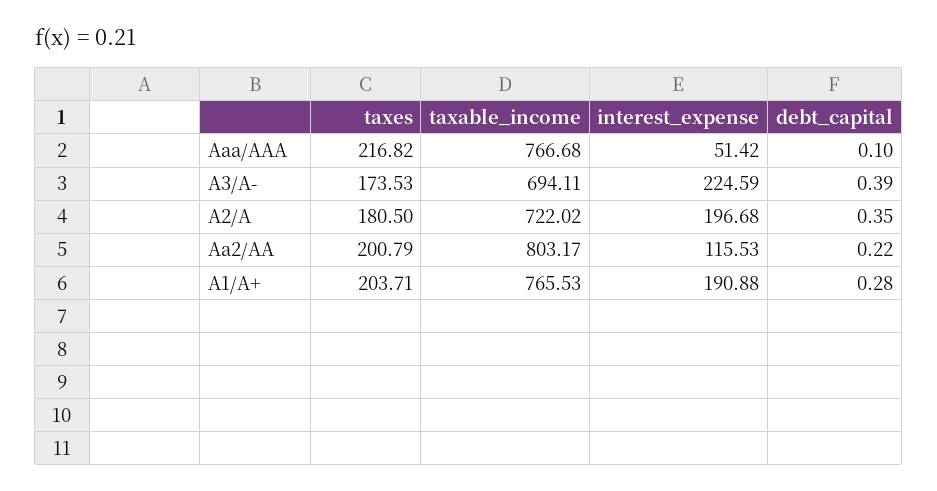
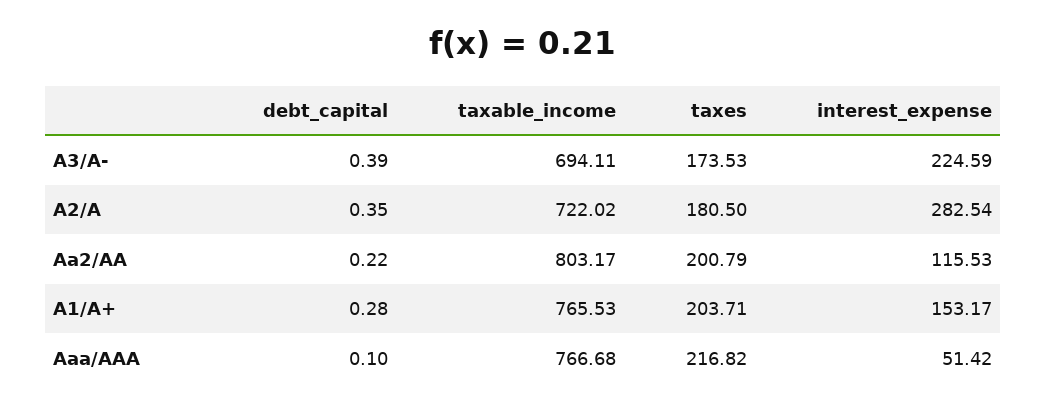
  {
    "taxes": {
      "Aaa/AAA": 216.82,
      "A3/A-": 173.53,
      "A2/A": 180.5,
      "Aa2/AA": 200.79,
      "A1/A+": 203.71
    },
    "taxable_income": {
      "Aaa/AAA": 766.68,
      "A3/A-": 694.11,
      "A2/A": 722.02,
      "Aa2/AA": 803.17,
      "A1/A+": 765.53
    },
    "interest_expense": {
      "Aaa/AAA": 51.42,
      "A3/A-": 224.59,
-     "A2/A": 196.68,
+     "A2/A": 282.54,
      "Aa2/AA": 115.53,
-     "A1/A+": 190.88
+     "A1/A+": 153.17
    },
    "debt_capital": {
      "Aaa/AAA": 0.1,
      "A3/A-": 0.39,
      "A2/A": 0.35,
      "Aa2/AA": 0.22,
      "A1/A+": 0.28
    }
  }

